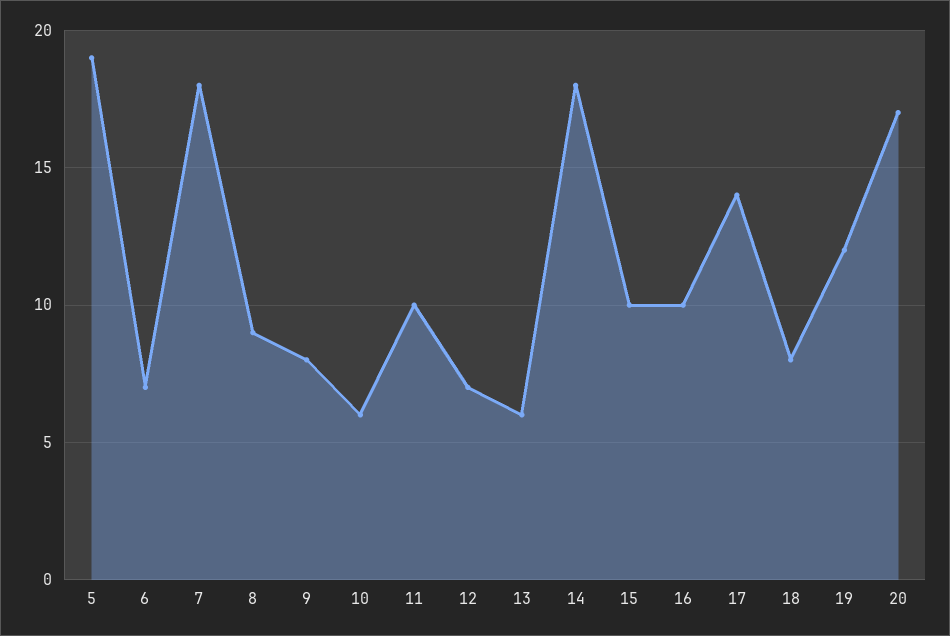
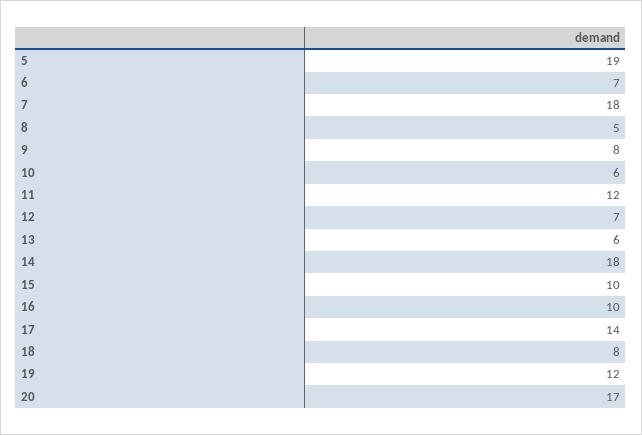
  {
    "5": 19,
    "6": 7,
    "7": 18,
-   "8": 9,
+   "8": 5,
    "9": 8,
    "10": 6,
-   "11": 10,
+   "11": 12,
    "12": 7,
    "13": 6,
    "14": 18,
    "15": 10,
    "16": 10,
    "17": 14,
    "18": 8,
    "19": 12,
    "20": 17
  }

